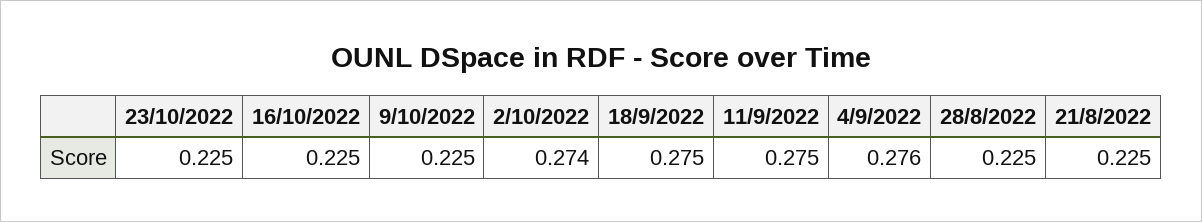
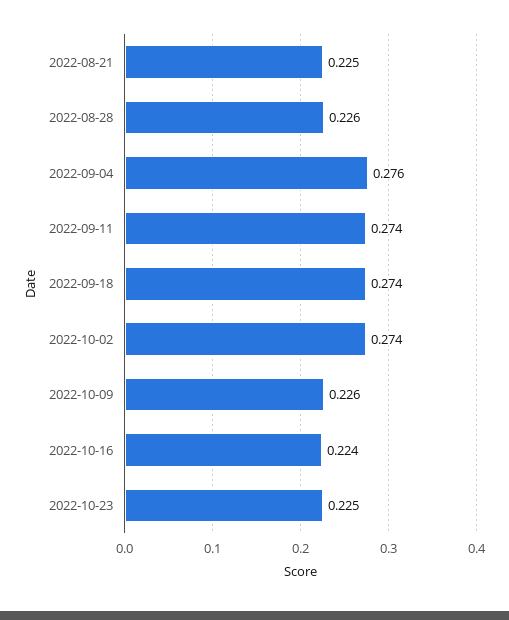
  {
    "23/10/2022": 0.225,
-   "16/10/2022": 0.225,
+   "16/10/2022": 0.224,
-   "9/10/2022": 0.225,
+   "9/10/2022": 0.226,
    "2/10/2022": 0.274,
-   "18/9/2022": 0.275,
+   "18/9/2022": 0.274,
-   "11/9/2022": 0.275,
+   "11/9/2022": 0.274,
    "4/9/2022": 0.276,
-   "28/8/2022": 0.225,
+   "28/8/2022": 0.226,
    "21/8/2022": 0.225
  }

